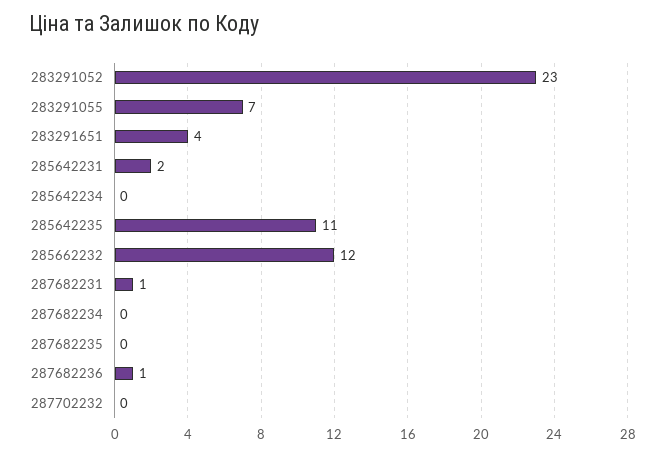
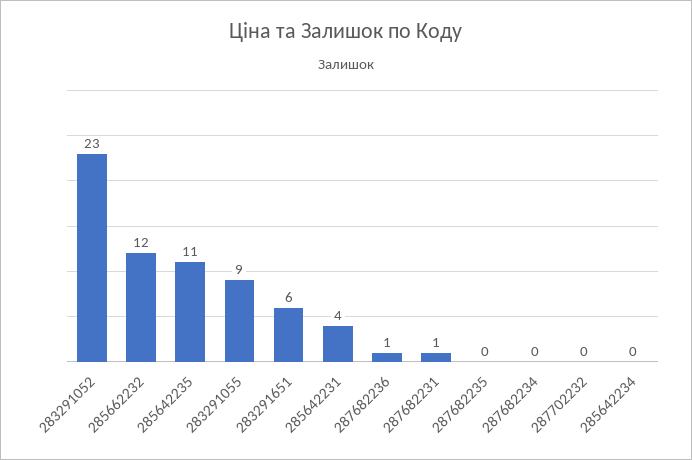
  {
    "283291052": 23,
-   "283291055": 7,
+   "283291055": 9,
-   "283291651": 4,
+   "283291651": 6,
-   "285642231": 2,
+   "285642231": 4,
    "285642234": 0,
    "285642235": 11,
    "285662232": 12,
    "287682231": 1,
    "287682234": 0,
    "287682235": 0,
    "287682236": 1,
    "287702232": 0
  }

